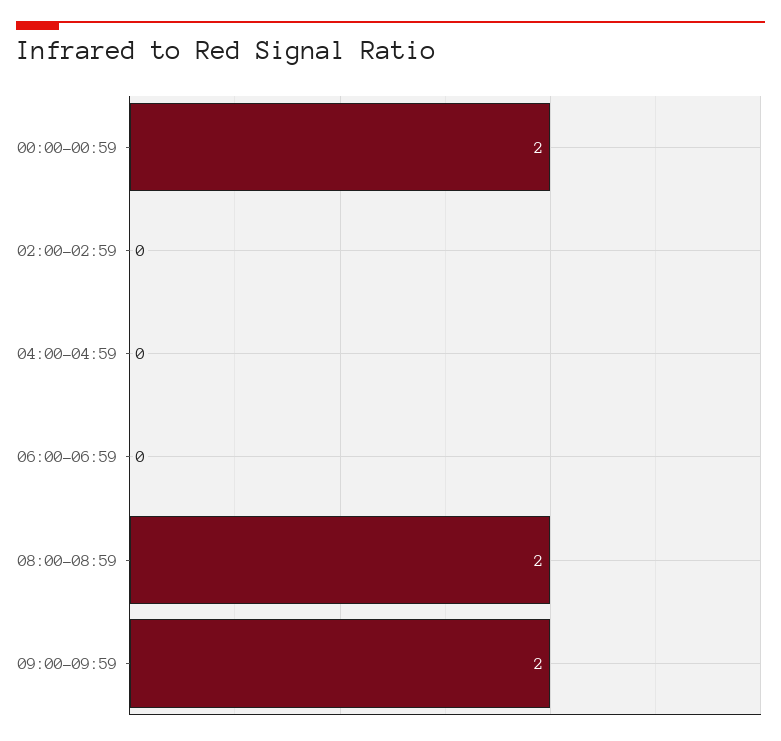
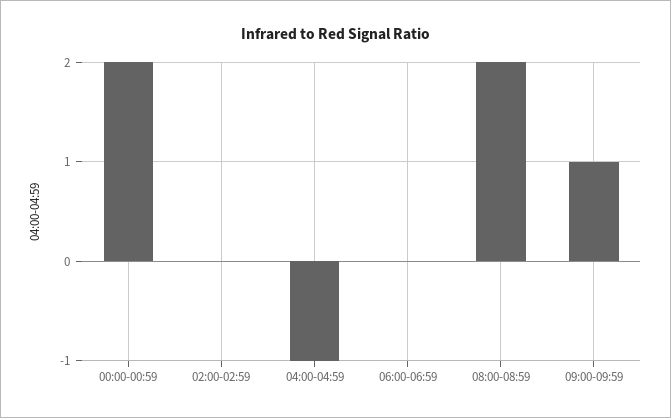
  {
    "00:00-00:59": 2,
    "02:00-02:59": 0,
-   "04:00-04:59": 0,
+   "04:00-04:59": -1,
    "06:00-06:59": 0,
    "08:00-08:59": 2,
-   "09:00-09:59": 2
+   "09:00-09:59": 1
  }

